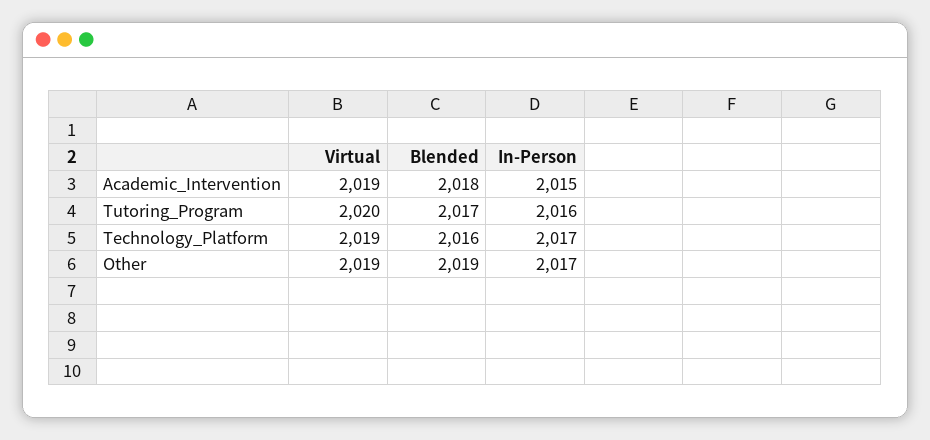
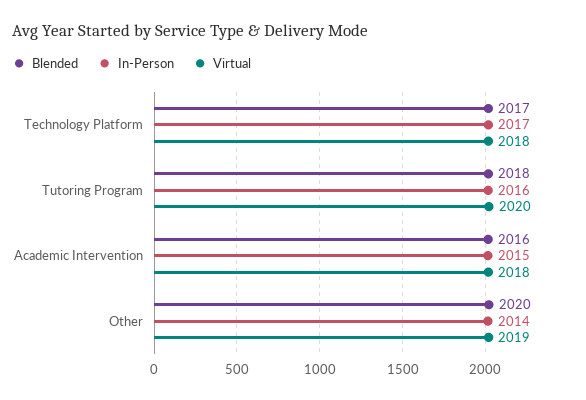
  {
    "Virtual": {
-     "Academic_Intervention": 2019,
+     "Academic_Intervention": 2018,
      "Tutoring_Program": 2020,
-     "Technology_Platform": 2019,
+     "Technology_Platform": 2018,
      "Other": 2019
    },
    "Blended": {
-     "Academic_Intervention": 2018,
+     "Academic_Intervention": 2016,
-     "Tutoring_Program": 2017,
+     "Tutoring_Program": 2018,
-     "Technology_Platform": 2016,
+     "Technology_Platform": 2017,
-     "Other": 2019
+     "Other": 2020
    },
    "In-Person": {
      "Academic_Intervention": 2015,
      "Tutoring_Program": 2016,
      "Technology_Platform": 2017,
-     "Other": 2017
+     "Other": 2014
    }
  }

